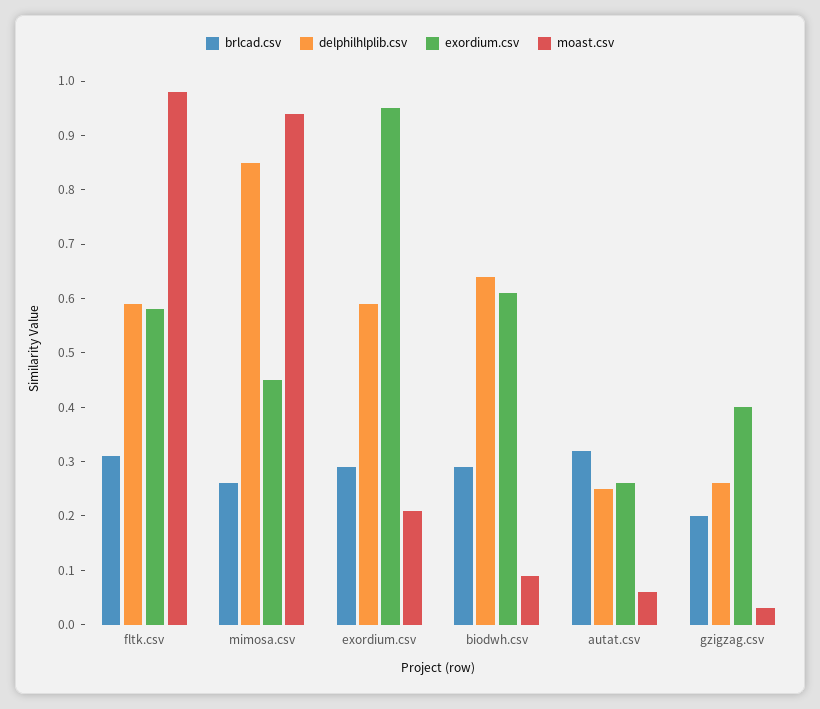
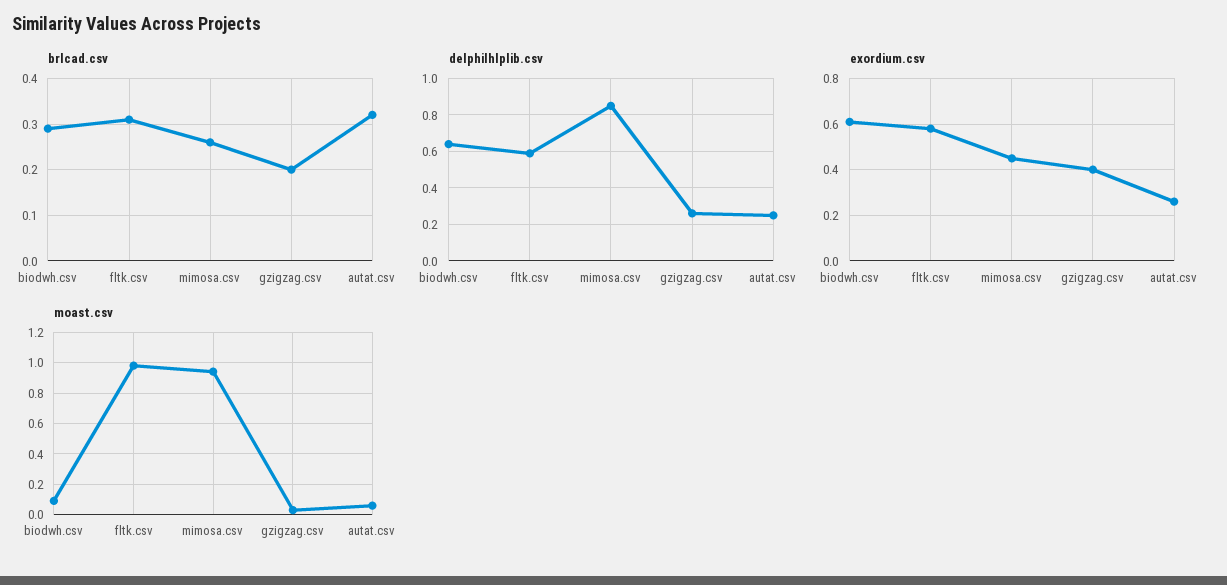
  {
    "brlcad.csv": {
      "fltk.csv": 0.3,
      "mimosa.csv": 0.25,
-     "exordium.csv": 0.3,
      "biodwh.csv": 0.3,
      "autat.csv": 0.3,
      "gzigzag.csv": 0.2
    },
    "delphilhlplib.csv": {
      "fltk.csv": 0.6,
      "mimosa.csv": 0.85,
-     "exordium.csv": 0.6,
      "biodwh.csv": 0.65,
      "autat.csv": 0.25,
      "gzigzag.csv": 0.25
    },
    "exordium.csv": {
      "fltk.csv": 0.6,
      "mimosa.csv": 0.45,
-     "exordium.csv": 0.95,
      "biodwh.csv": 0.6,
      "autat.csv": 0.25,
      "gzigzag.csv": 0.4
    },
    "moast.csv": {
      "fltk.csv": 1,
      "mimosa.csv": 0.95,
-     "exordium.csv": 0.2,
      "biodwh.csv": 0.1,
      "autat.csv": 0.05,
      "gzigzag.csv": 0.05
    }
  }

